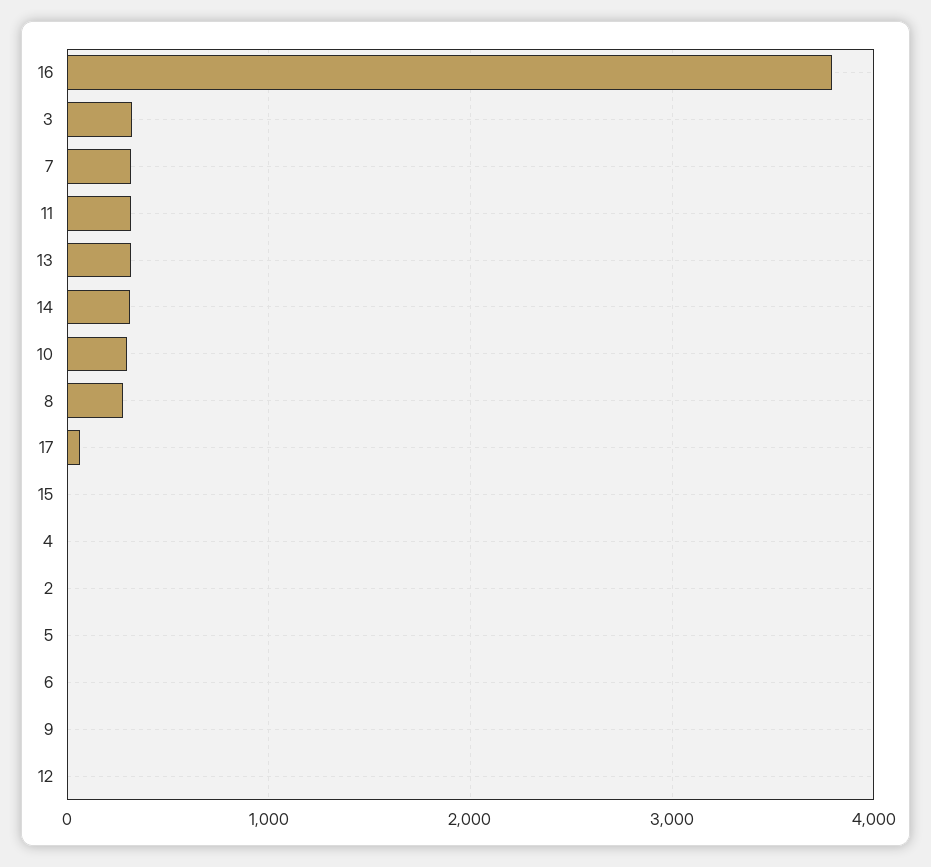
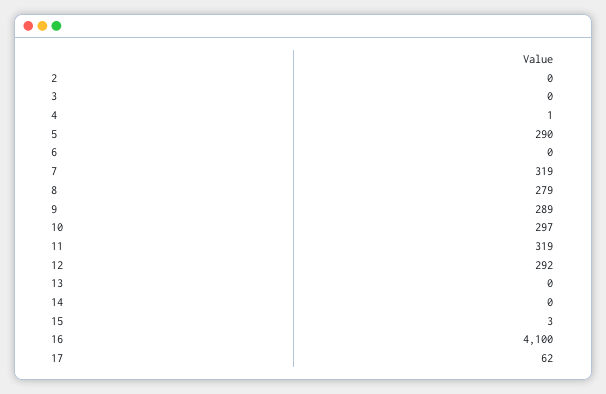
  {
-   "16": 3800,
+   "16": 4100,
-   "3": 300,
+   "3": 0,
    "7": 319,
    "11": 319,
-   "13": 300,
+   "13": 0,
-   "14": 300,
+   "14": 0,
    "10": 297,
    "8": 279,
    "17": 62,
    "15": 3,
    "4": 1,
    "2": 0,
-   "5": 0,
+   "5": 290,
    "6": 0,
-   "9": 0,
+   "9": 289,
-   "12": 0
+   "12": 292
  }

